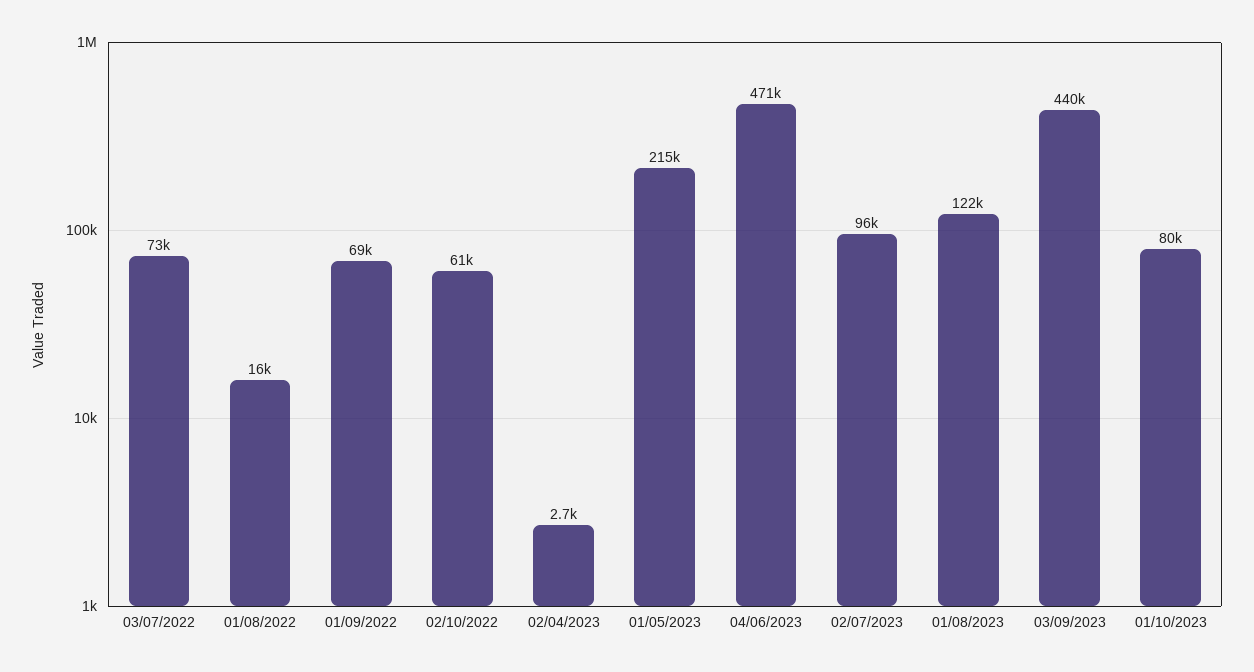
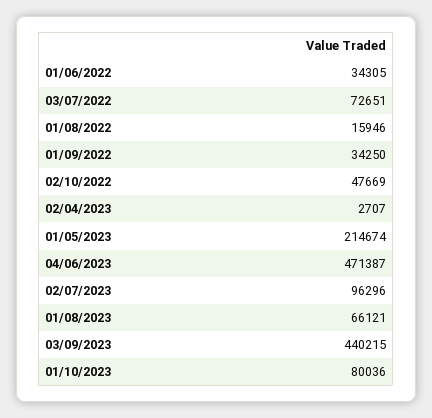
  {
    "03/07/2022": 72651,
    "01/08/2022": 15946,
-   "01/09/2022": 69000,
+   "01/09/2022": 34250,
-   "02/10/2022": 61000,
+   "02/10/2022": 47669,
    "02/04/2023": 2707,
    "01/05/2023": 214674,
    "04/06/2023": 471387,
    "02/07/2023": 96296,
-   "01/08/2023": 122000,
+   "01/08/2023": 66121,
    "03/09/2023": 440215,
-   "01/10/2023": 80036
+   "01/10/2023": 80036,
+   "01/06/2022": 34305
  }

